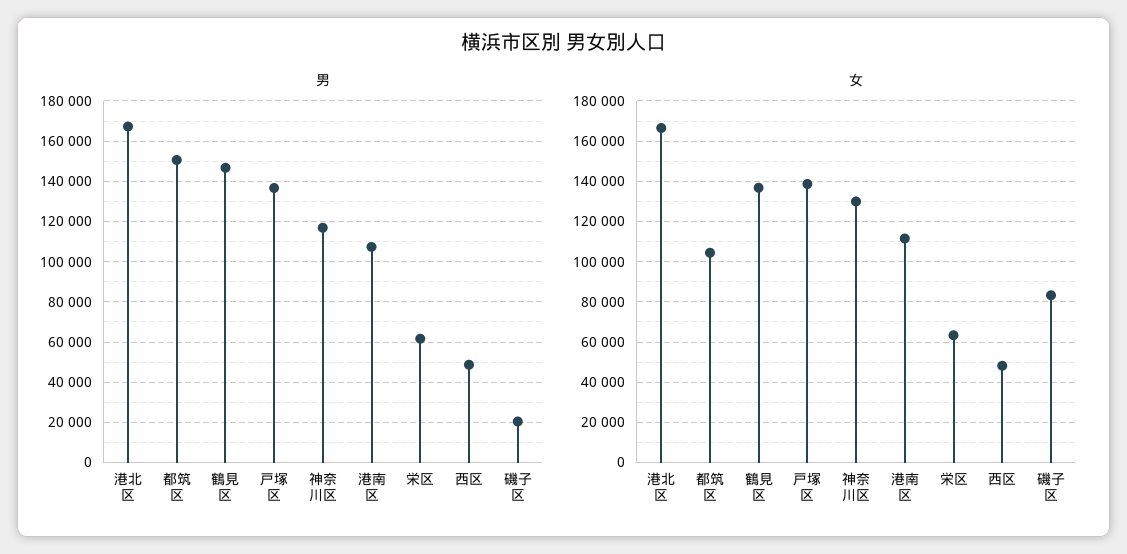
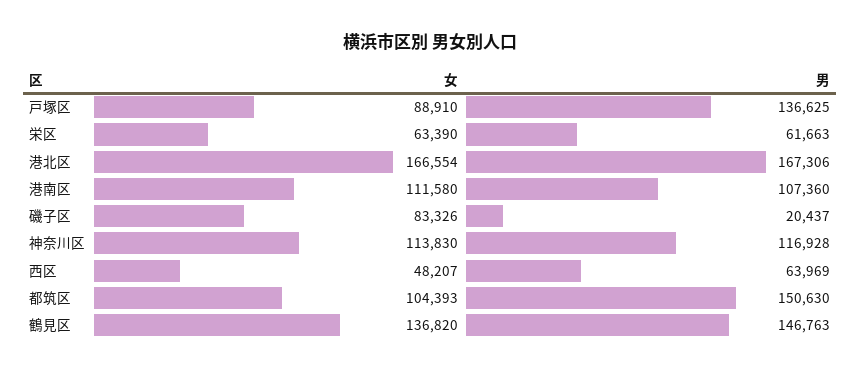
  {
    "男": {
      "港北区": 167306,
      "都筑区": 150630,
      "鶴見区": 146763,
      "戸塚区": 136625,
      "神奈川区": 116928,
      "港南区": 107360,
      "栄区": 61663,
-     "西区": 50000,
+     "西区": 63969,
      "磯子区": 20437
    },
    "女": {
      "港北区": 166554,
      "都筑区": 104393,
      "鶴見区": 136820,
-     "戸塚区": 140000,
+     "戸塚区": 88910,
-     "神奈川区": 130000,
+     "神奈川区": 113830,
      "港南区": 111580,
      "栄区": 63390,
      "西区": 48207,
      "磯子区": 83326
    }
  }

